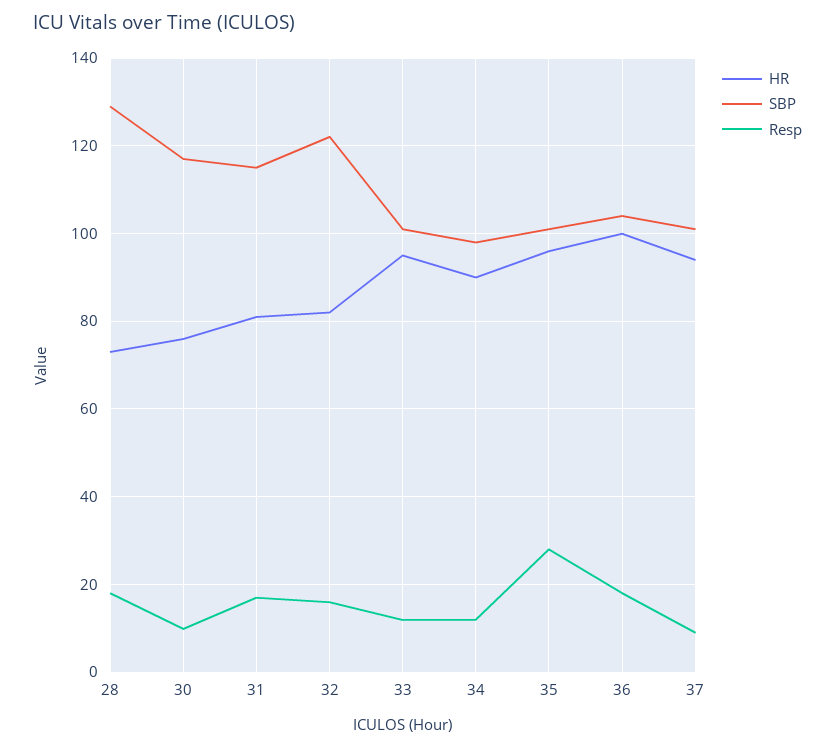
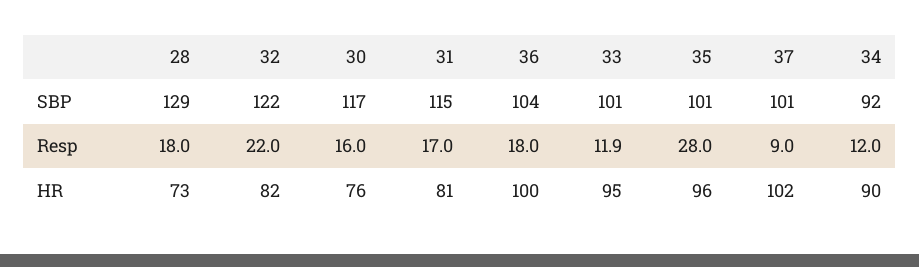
  {
    "HR": {
      "28": 73,
      "30": 76,
      "31": 81,
      "32": 82,
      "33": 95,
      "34": 90,
      "35": 96,
      "36": 100,
-     "37": 94
+     "37": 102
    },
    "SBP": {
      "28": 129,
      "30": 117,
      "31": 115,
      "32": 122,
      "33": 101,
-     "34": 98,
+     "34": 92,
      "35": 101,
      "36": 104,
      "37": 101
    },
    "Resp": {
      "28": 18,
-     "30": 10,
+     "30": 16,
      "31": 17,
-     "32": 16,
+     "32": 22,
      "33": 11.9,
      "34": 12,
      "35": 28,
      "36": 18,
      "37": 9
    }
  }

